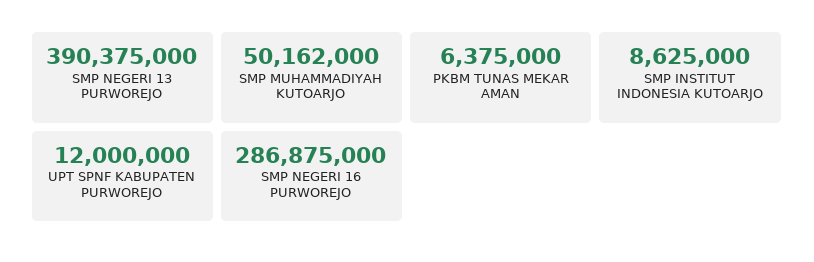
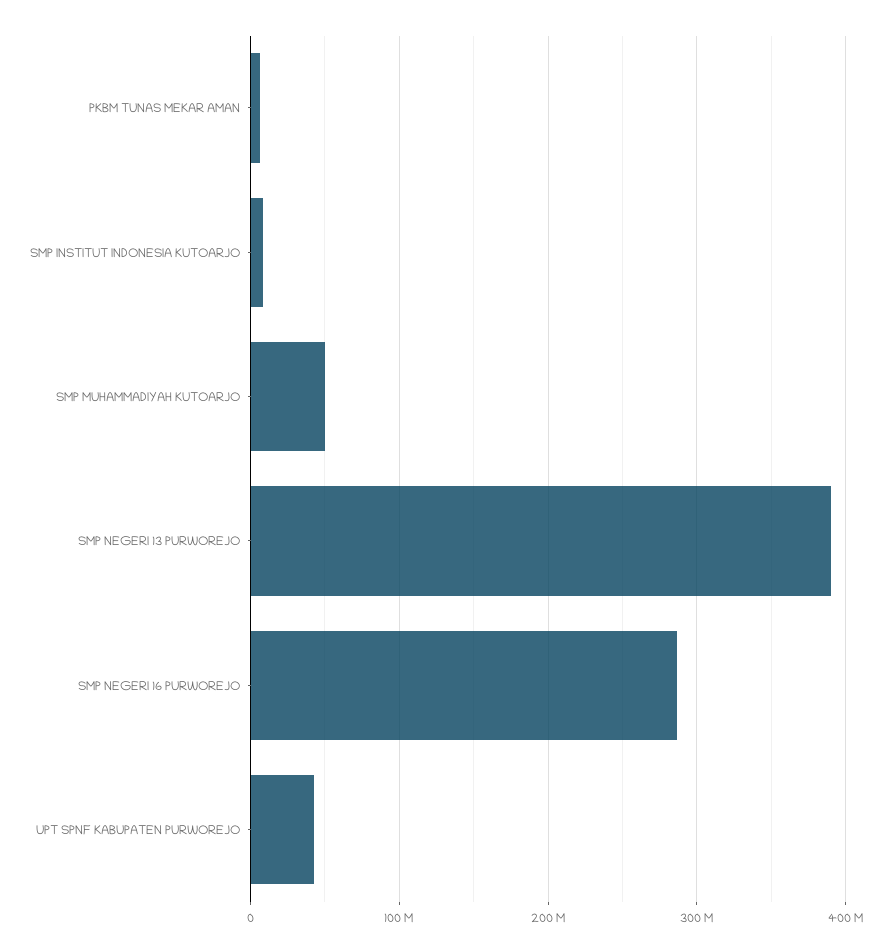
  {
    "SMP NEGERI 13 PURWOREJO": 390375000,
    "SMP MUHAMMADIYAH KUTOARJO": 50162000,
    "PKBM TUNAS MEKAR AMAN": 6375000,
    "SMP INSTITUT INDONESIA KUTOARJO": 8625000,
-   "UPT SPNF KABUPATEN PURWOREJO": 12000000,
+   "UPT SPNF KABUPATEN PURWOREJO": 40000000,
    "SMP NEGERI 16 PURWOREJO": 286875000
  }

